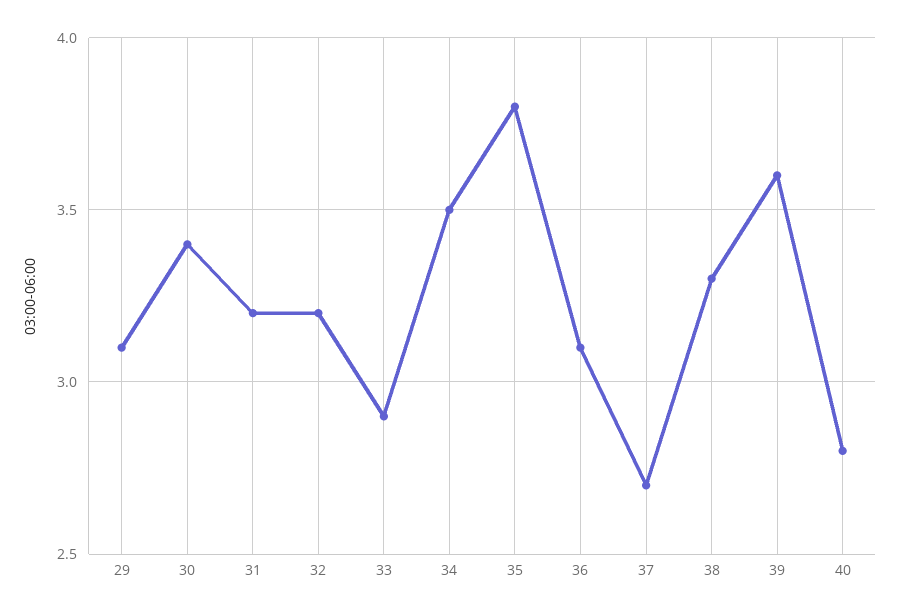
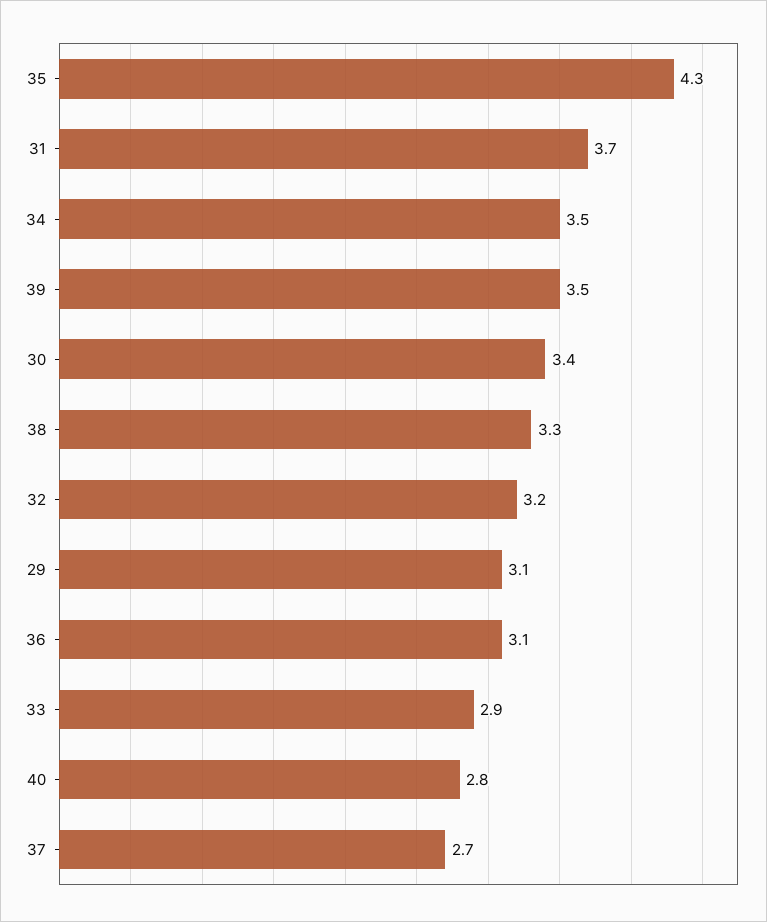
  {
    "29": 3.1,
    "30": 3.4,
-   "31": 3.2,
+   "31": 3.7,
    "32": 3.2,
    "33": 2.9,
    "34": 3.5,
-   "35": 3.8,
+   "35": 4.3,
    "36": 3.1,
    "37": 2.7,
    "38": 3.3,
-   "39": 3.6,
+   "39": 3.5,
    "40": 2.8
  }

